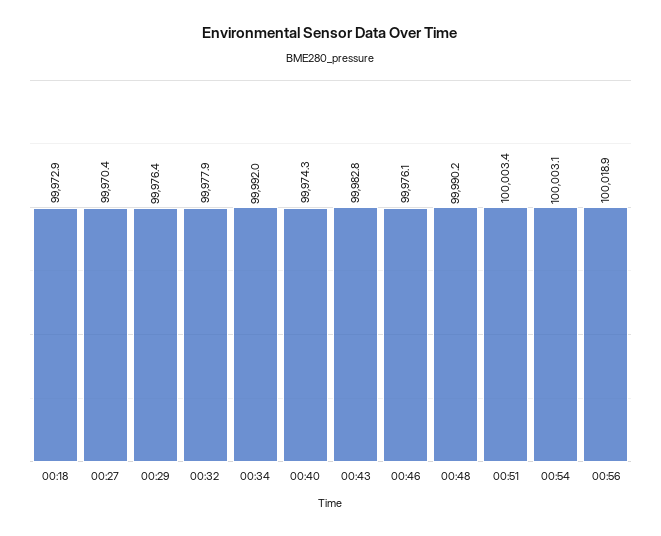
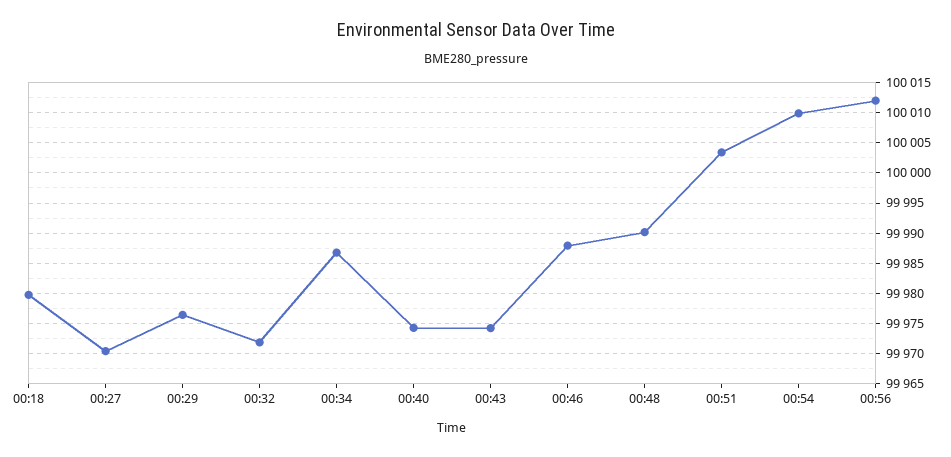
  {
-   "00:18": 99972.9,
+   "00:18": 99980,
    "00:27": 99970.4,
    "00:29": 99976.4,
-   "00:32": 99977.9,
+   "00:32": 99972,
-   "00:34": 99992,
+   "00:34": 99987,
    "00:40": 99974.3,
-   "00:43": 99982.8,
+   "00:43": 99974,
-   "00:46": 99976.1,
+   "00:46": 99988,
    "00:48": 99990.2,
    "00:51": 100003.4,
-   "00:54": 100003.1,
+   "00:54": 100010,
-   "00:56": 100018.9
+   "00:56": 100012
  }

